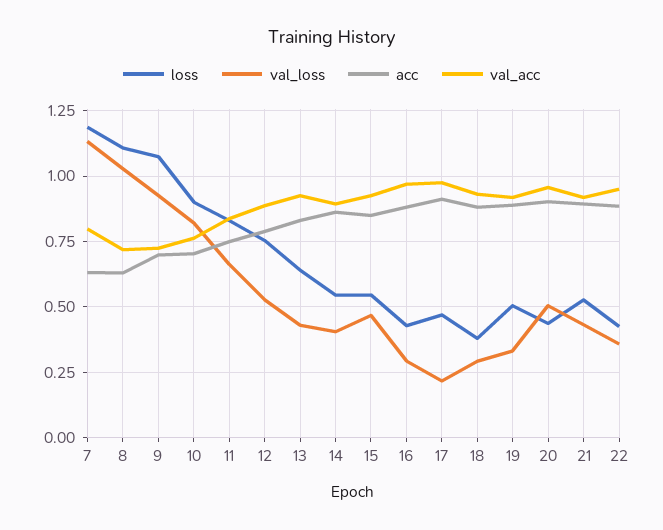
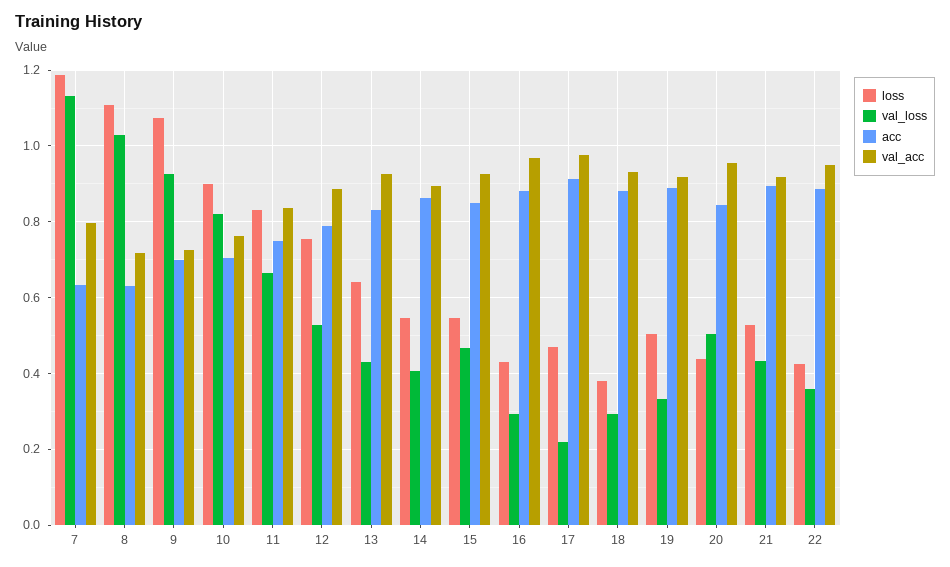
  {
    "loss": {
      "7": 1.18,
      "8": 1.1,
      "9": 1.08,
      "10": 0.9,
      "11": 0.84,
      "12": 0.76,
      "13": 0.64,
      "14": 0.54,
      "15": 0.54,
      "16": 0.42,
      "17": 0.48,
      "18": 0.38,
      "19": 0.5,
      "20": 0.44,
      "21": 0.52,
      "22": 0.42
    },
    "val_loss": {
      "7": 1.14,
      "8": 1.02,
      "9": 0.92,
      "10": 0.82,
      "11": 0.66,
      "12": 0.52,
      "13": 0.44,
      "14": 0.4,
      "15": 0.46,
      "16": 0.3,
      "17": 0.22,
      "18": 0.3,
      "19": 0.34,
      "20": 0.5,
      "21": 0.44,
      "22": 0.36
    },
    "acc": {
      "7": 0.64,
      "8": 0.64,
      "9": 0.7,
      "10": 0.7,
      "11": 0.74,
      "12": 0.78,
      "13": 0.84,
      "14": 0.86,
      "15": 0.84,
      "16": 0.88,
      "17": 0.92,
      "18": 0.88,
      "19": 0.88,
-     "20": 0.9,
+     "20": 0.84,
      "21": 0.9,
      "22": 0.88
    },
    "val_acc": {
      "7": 0.8,
      "8": 0.72,
      "9": 0.72,
      "10": 0.76,
      "11": 0.84,
      "12": 0.88,
      "13": 0.92,
      "14": 0.9,
      "15": 0.92,
      "16": 0.96,
      "17": 0.98,
      "18": 0.94,
      "19": 0.92,
      "20": 0.96,
      "21": 0.92,
      "22": 0.96
    }
  }

